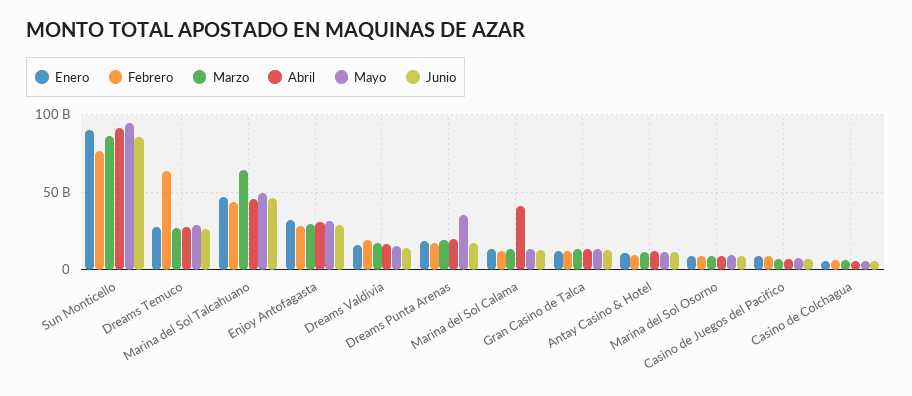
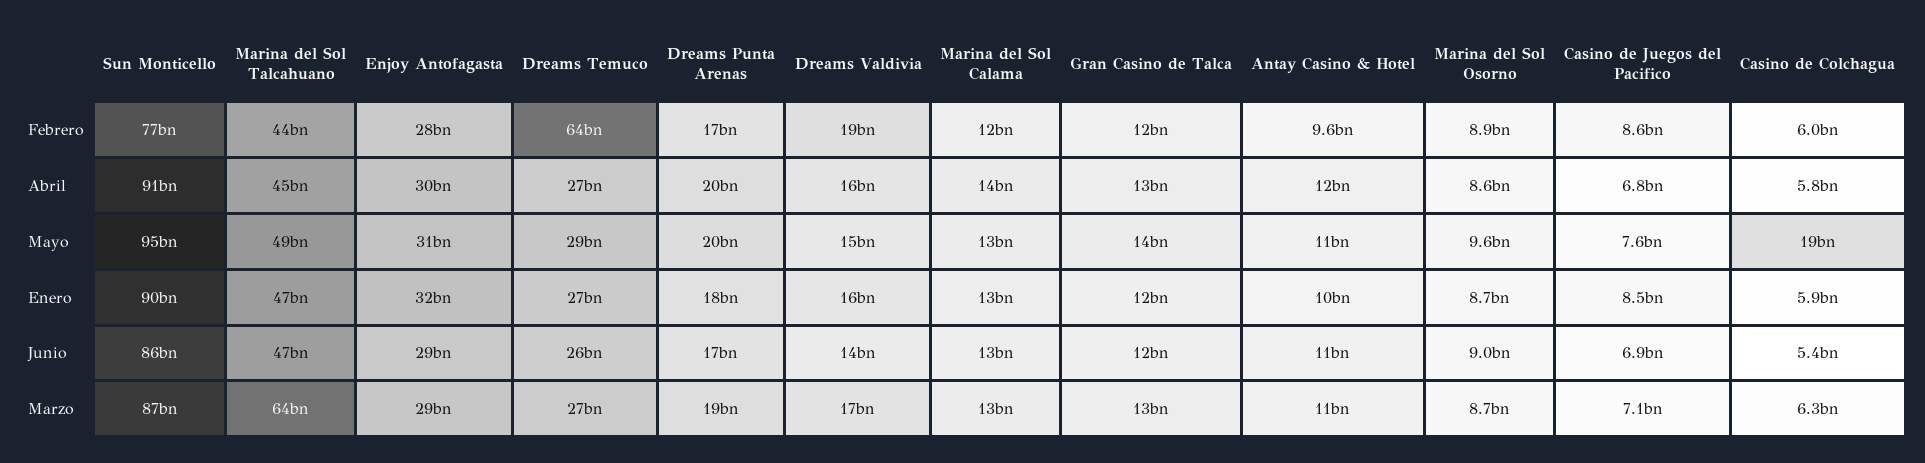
  {
    "Enero": {
      "Sun Monticello": 90000000000,
      "Dreams Temuco": 27000000000,
      "Marina del Sol Talcahuano": 47000000000,
      "Enjoy Antofagasta": 32000000000,
      "Dreams Valdivia": 16000000000,
      "Dreams Punta Arenas": 18000000000,
      "Marina del Sol Calama": 13000000000,
      "Gran Casino de Talca": 12000000000,
      "Antay Casino & Hotel": 10000000000,
      "Marina del Sol Osorno": 8700000000,
      "Casino de Juegos del Pacifico": 8500000000,
      "Casino de Colchagua": 5900000000
    },
    "Febrero": {
      "Sun Monticello": 77000000000,
      "Dreams Temuco": 64000000000,
      "Marina del Sol Talcahuano": 44000000000,
      "Enjoy Antofagasta": 28000000000,
      "Dreams Valdivia": 19000000000,
      "Dreams Punta Arenas": 17000000000,
      "Marina del Sol Calama": 12000000000,
      "Gran Casino de Talca": 12000000000,
      "Antay Casino & Hotel": 9600000000,
      "Marina del Sol Osorno": 8900000000,
      "Casino de Juegos del Pacifico": 8600000000,
      "Casino de Colchagua": 6000000000
    },
    "Marzo": {
      "Sun Monticello": 87000000000,
      "Dreams Temuco": 27000000000,
      "Marina del Sol Talcahuano": 64000000000,
      "Enjoy Antofagasta": 29000000000,
      "Dreams Valdivia": 17000000000,
      "Dreams Punta Arenas": 19000000000,
      "Marina del Sol Calama": 13000000000,
      "Gran Casino de Talca": 13000000000,
      "Antay Casino & Hotel": 11000000000,
      "Marina del Sol Osorno": 8700000000,
      "Casino de Juegos del Pacifico": 7100000000,
      "Casino de Colchagua": 6300000000
    },
    "Abril": {
      "Sun Monticello": 91000000000,
      "Dreams Temuco": 27000000000,
      "Marina del Sol Talcahuano": 45000000000,
      "Enjoy Antofagasta": 30000000000,
      "Dreams Valdivia": 16000000000,
      "Dreams Punta Arenas": 20000000000,
-     "Marina del Sol Calama": 40000000000,
+     "Marina del Sol Calama": 14000000000,
      "Gran Casino de Talca": 13000000000,
      "Antay Casino & Hotel": 12000000000,
      "Marina del Sol Osorno": 8600000000,
      "Casino de Juegos del Pacifico": 6800000000,
      "Casino de Colchagua": 5800000000
    },
    "Mayo": {
      "Sun Monticello": 95000000000,
      "Dreams Temuco": 29000000000,
      "Marina del Sol Talcahuano": 49000000000,
      "Enjoy Antofagasta": 31000000000,
      "Dreams Valdivia": 15000000000,
-     "Dreams Punta Arenas": 35000000000,
+     "Dreams Punta Arenas": 20000000000,
      "Marina del Sol Calama": 13000000000,
      "Gran Casino de Talca": 14000000000,
      "Antay Casino & Hotel": 11000000000,
      "Marina del Sol Osorno": 9600000000,
      "Casino de Juegos del Pacifico": 7600000000,
-     "Casino de Colchagua": 5000000000
+     "Casino de Colchagua": 19000000000
    },
    "Junio": {
      "Sun Monticello": 86000000000,
      "Dreams Temuco": 26000000000,
      "Marina del Sol Talcahuano": 47000000000,
      "Enjoy Antofagasta": 29000000000,
      "Dreams Valdivia": 14000000000,
      "Dreams Punta Arenas": 17000000000,
      "Marina del Sol Calama": 13000000000,
      "Gran Casino de Talca": 12000000000,
      "Antay Casino & Hotel": 11000000000,
      "Marina del Sol Osorno": 9000000000,
      "Casino de Juegos del Pacifico": 6900000000,
      "Casino de Colchagua": 5400000000
    }
  }

